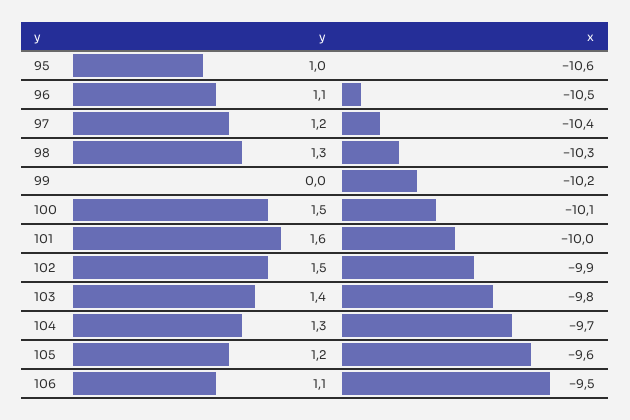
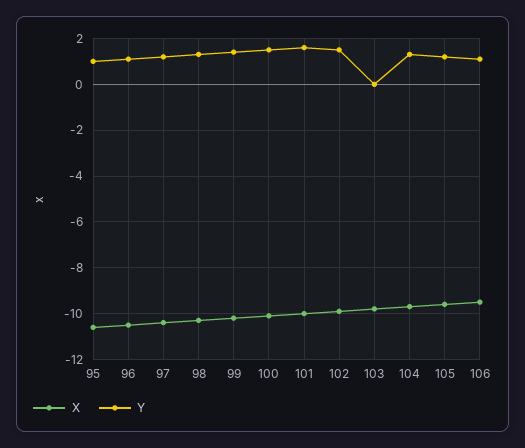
  {
    "y": {
      "95": 1,
      "96": 1.1,
      "97": 1.2,
      "98": 1.3,
-     "99": 0,
+     "99": 1.5,
      "100": 1.5,
      "101": 1.6,
      "102": 1.5,
-     "103": 1.4,
+     "103": 0,
      "104": 1.3,
      "105": 1.2,
      "106": 1.1
    },
    "x": {
      "95": -10.6,
      "96": -10.5,
      "97": -10.4,
      "98": -10.3,
      "99": -10.2,
      "100": -10.1,
      "101": -10,
      "102": -9.9,
      "103": -9.8,
      "104": -9.7,
      "105": -9.6,
      "106": -9.5
    }
  }

